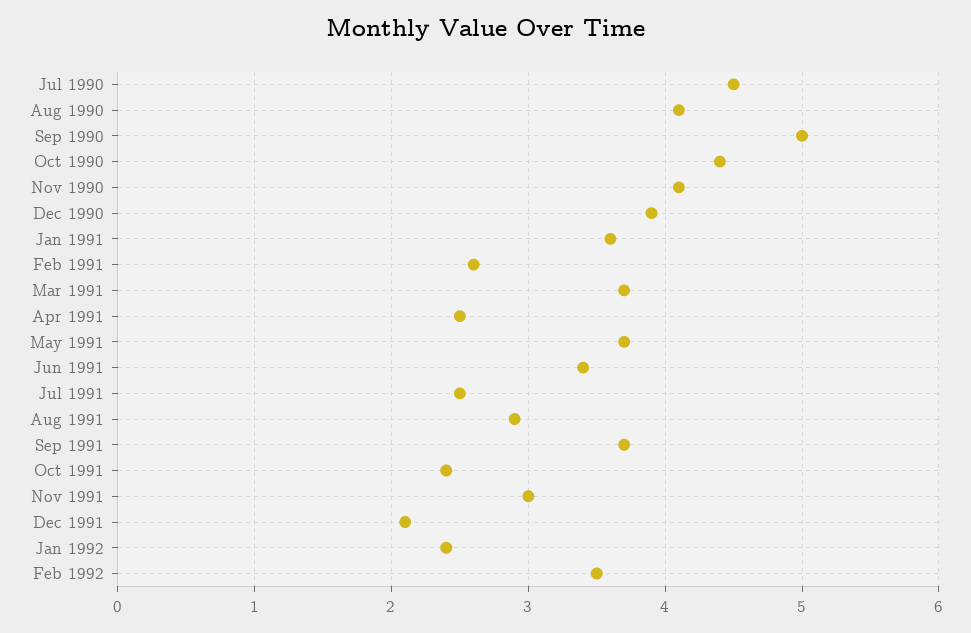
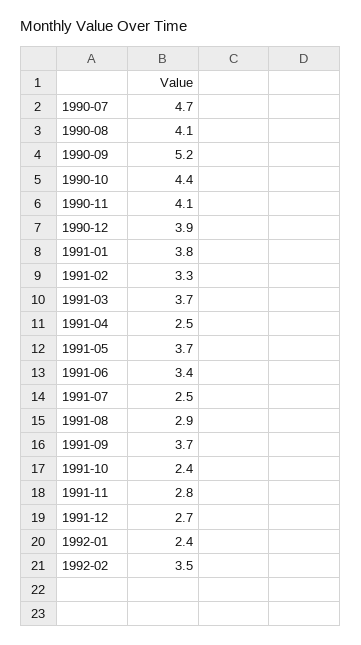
  {
-   "Jul 1990": 4.5,
+   "Jul 1990": 4.7,
    "Aug 1990": 4.1,
-   "Sep 1990": 5,
+   "Sep 1990": 5.2,
    "Oct 1990": 4.4,
    "Nov 1990": 4.1,
    "Dec 1990": 3.9,
-   "Jan 1991": 3.6,
+   "Jan 1991": 3.8,
-   "Feb 1991": 2.6,
+   "Feb 1991": 3.3,
    "Mar 1991": 3.7,
    "Apr 1991": 2.5,
    "May 1991": 3.7,
    "Jun 1991": 3.4,
    "Jul 1991": 2.5,
    "Aug 1991": 2.9,
    "Sep 1991": 3.7,
    "Oct 1991": 2.4,
-   "Nov 1991": 3,
+   "Nov 1991": 2.8,
-   "Dec 1991": 2.1,
+   "Dec 1991": 2.7,
    "Jan 1992": 2.4,
    "Feb 1992": 3.5
  }

